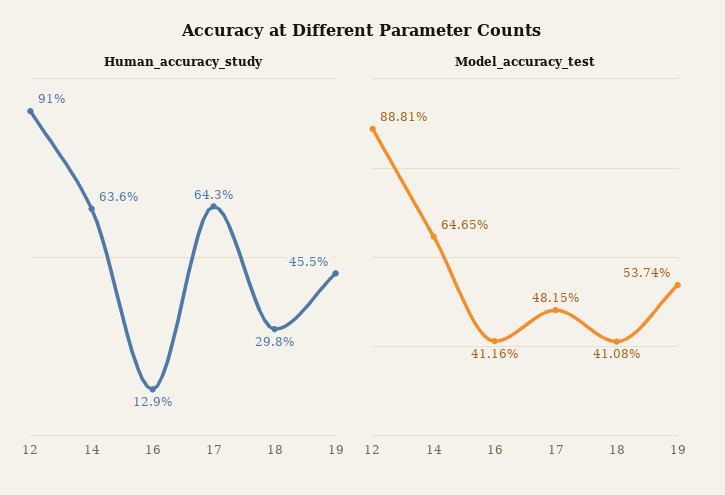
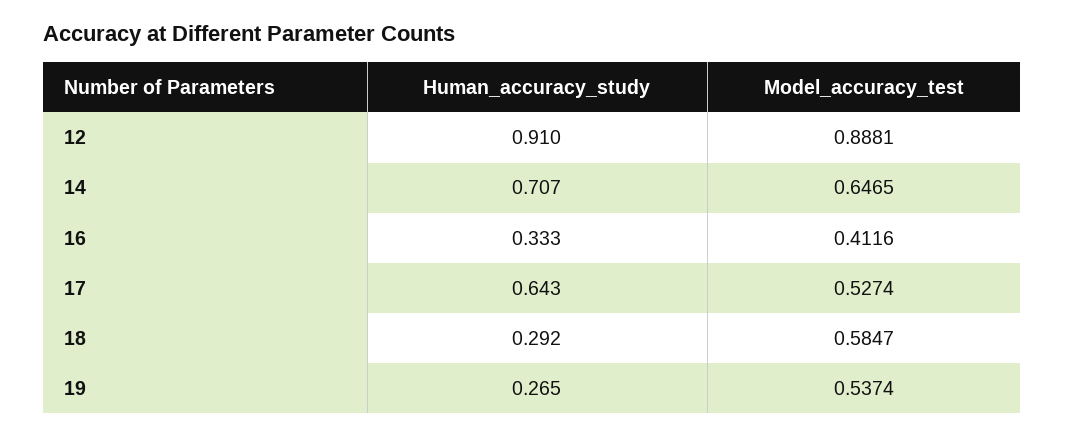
  {
    "Human_accuracy_study": {
      "12": 0.91,
-     "14": 0.636,
+     "14": 0.707,
-     "16": 0.129,
+     "16": 0.333,
      "17": 0.643,
-     "18": 0.298,
+     "18": 0.292,
-     "19": 0.455
+     "19": 0.265
    },
    "Model_accuracy_test": {
      "12": 0.8881,
      "14": 0.6465,
      "16": 0.4116,
-     "17": 0.4815,
+     "17": 0.5274,
-     "18": 0.4108,
+     "18": 0.5847,
      "19": 0.5374
    }
  }

